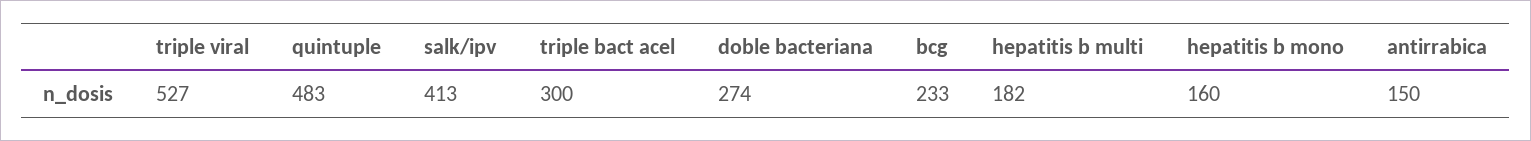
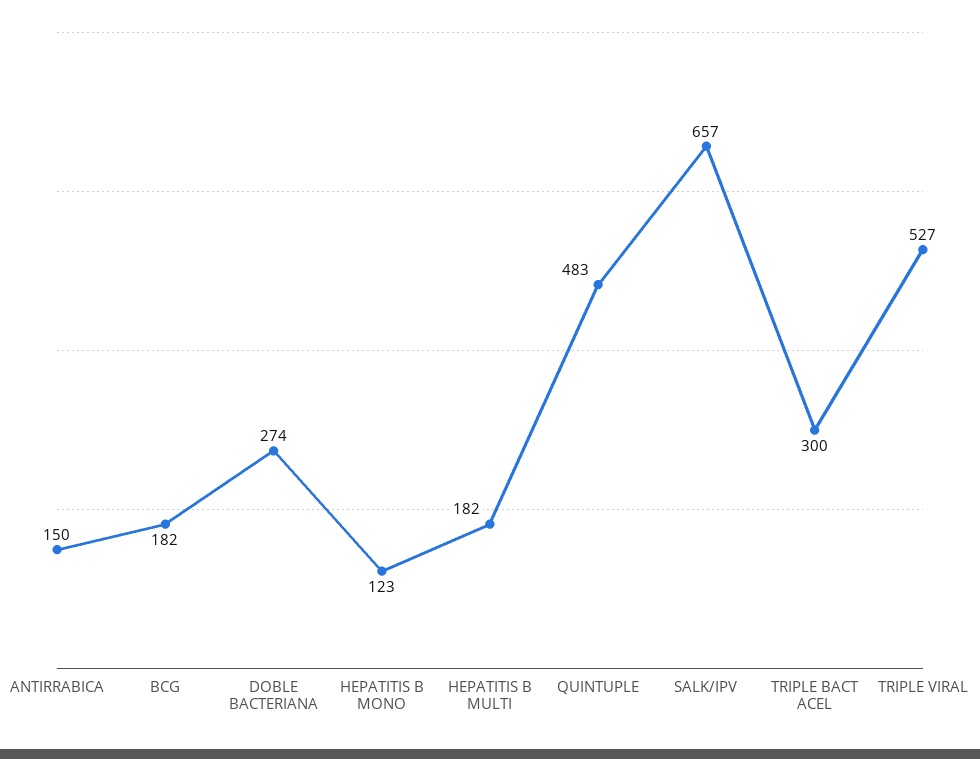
  {
    "triple viral": 527,
    "quintuple": 483,
-   "salk/ipv": 413,
+   "salk/ipv": 657,
    "triple bact acel": 300,
    "doble bacteriana": 274,
-   "bcg": 233,
+   "bcg": 182,
    "hepatitis b multi": 182,
-   "hepatitis b mono": 160,
+   "hepatitis b mono": 123,
    "antirrabica": 150
  }

